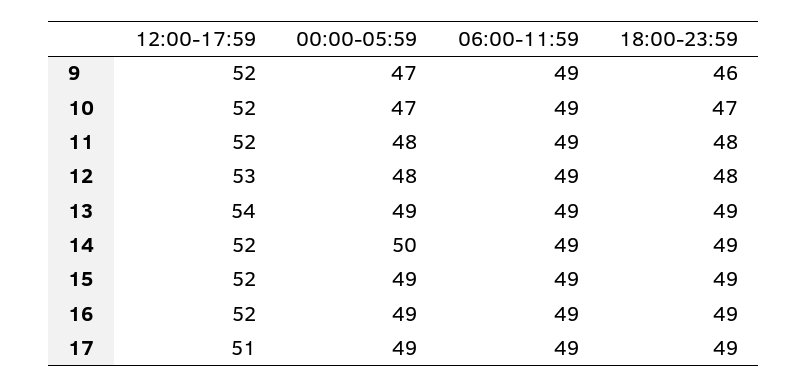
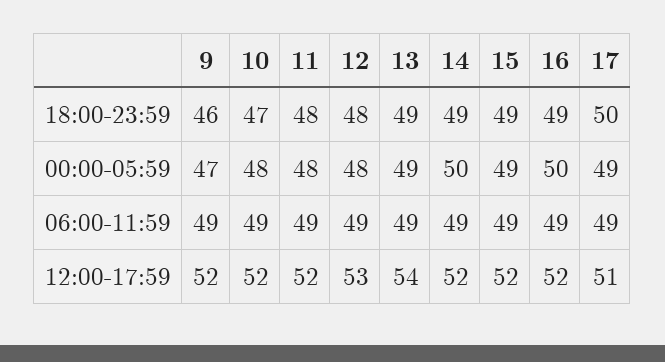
  {
    "12:00-17:59": {
      "9": 52,
      "10": 52,
      "11": 52,
      "12": 53,
      "13": 54,
      "14": 52,
      "15": 52,
      "16": 52,
      "17": 51
    },
    "00:00-05:59": {
      "9": 47,
-     "10": 47,
+     "10": 48,
      "11": 48,
      "12": 48,
      "13": 49,
      "14": 50,
      "15": 49,
-     "16": 49,
+     "16": 50,
      "17": 49
    },
    "06:00-11:59": {
      "9": 49,
      "10": 49,
      "11": 49,
      "12": 49,
      "13": 49,
      "14": 49,
      "15": 49,
      "16": 49,
      "17": 49
    },
    "18:00-23:59": {
      "9": 46,
      "10": 47,
      "11": 48,
      "12": 48,
      "13": 49,
      "14": 49,
      "15": 49,
      "16": 49,
-     "17": 49
+     "17": 50
    }
  }

